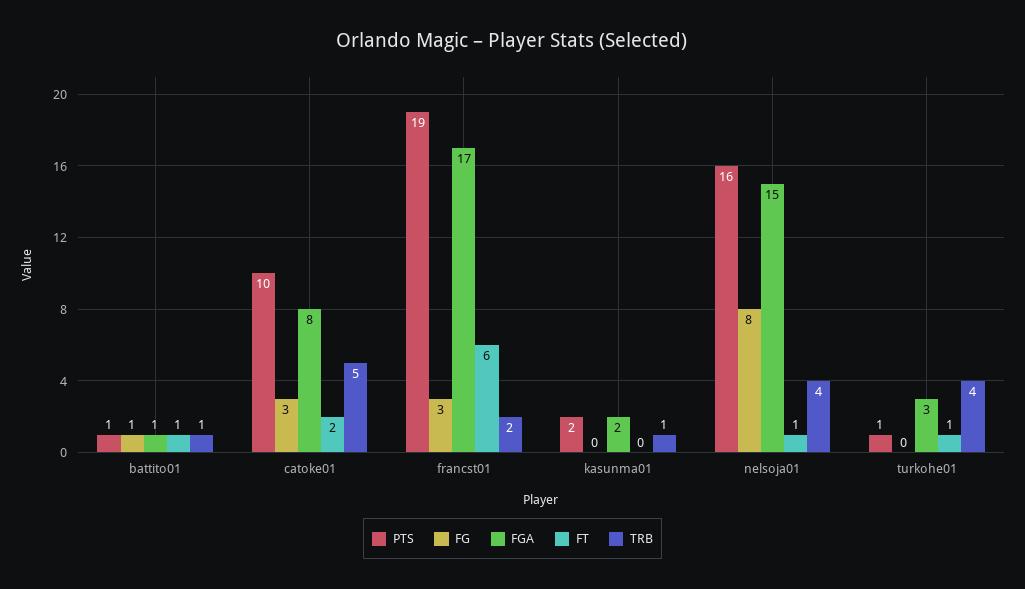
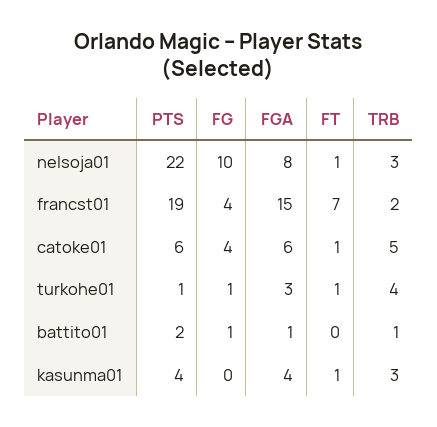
  {
    "PTS": {
-     "battito01": 1,
+     "battito01": 2,
-     "catoke01": 10,
+     "catoke01": 6,
      "francst01": 19,
-     "kasunma01": 2,
+     "kasunma01": 4,
-     "nelsoja01": 16,
+     "nelsoja01": 22,
      "turkohe01": 1
    },
    "FG": {
      "battito01": 1,
-     "catoke01": 3,
+     "catoke01": 4,
-     "francst01": 3,
+     "francst01": 4,
      "kasunma01": 0,
-     "nelsoja01": 8,
+     "nelsoja01": 10,
-     "turkohe01": 0
+     "turkohe01": 1
    },
    "FGA": {
      "battito01": 1,
-     "catoke01": 8,
+     "catoke01": 6,
-     "francst01": 17,
+     "francst01": 15,
-     "kasunma01": 2,
+     "kasunma01": 4,
-     "nelsoja01": 15,
+     "nelsoja01": 8,
      "turkohe01": 3
    },
    "FT": {
-     "battito01": 1,
+     "battito01": 0,
-     "catoke01": 2,
+     "catoke01": 1,
-     "francst01": 6,
+     "francst01": 7,
-     "kasunma01": 0,
+     "kasunma01": 1,
      "nelsoja01": 1,
      "turkohe01": 1
    },
    "TRB": {
      "battito01": 1,
      "catoke01": 5,
      "francst01": 2,
-     "kasunma01": 1,
+     "kasunma01": 3,
-     "nelsoja01": 4,
+     "nelsoja01": 3,
      "turkohe01": 4
    }
  }

